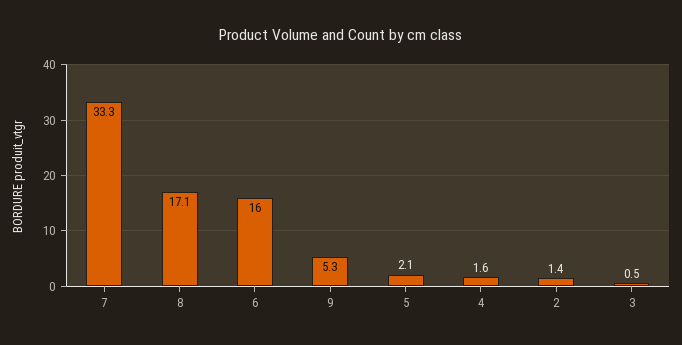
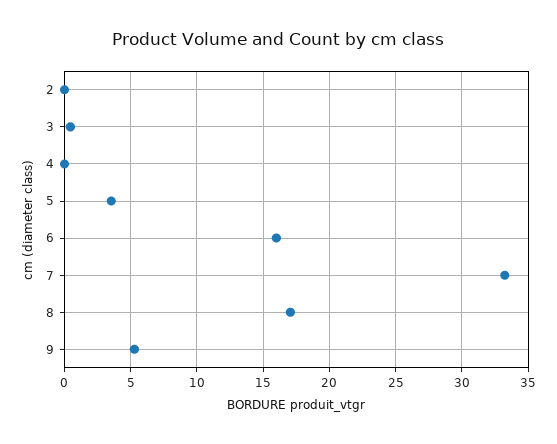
  {
    "7": 33.3,
    "8": 17.1,
    "6": 16,
    "9": 5.3,
-   "5": 2.1,
+   "5": 3.5,
-   "4": 1.6,
+   "4": 0,
-   "2": 1.4,
+   "2": 0,
    "3": 0.5
  }

